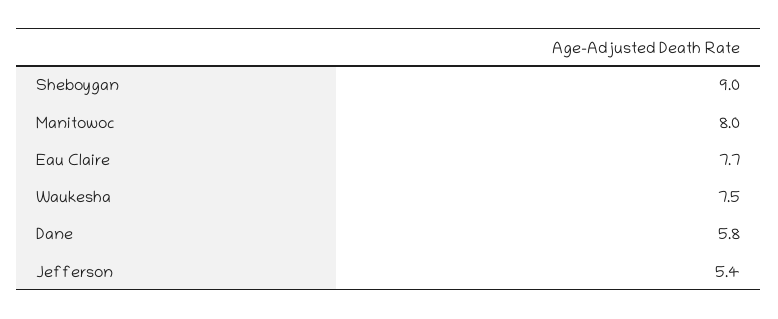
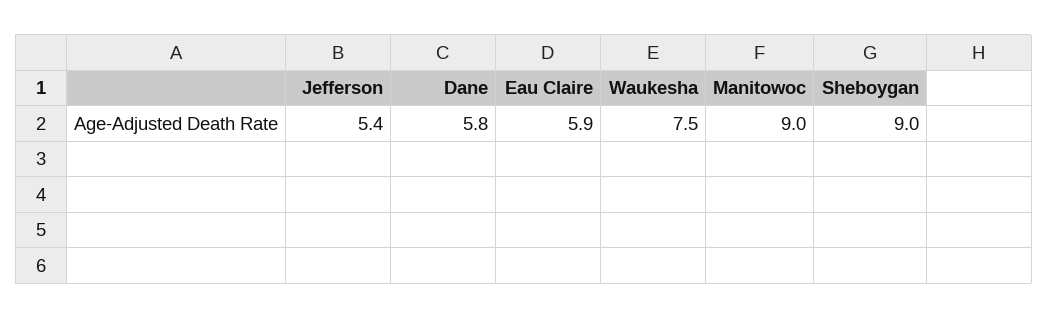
  {
    "Sheboygan": 9,
-   "Manitowoc": 8,
+   "Manitowoc": 9,
-   "Eau Claire": 7.7,
+   "Eau Claire": 5.9,
    "Waukesha": 7.5,
    "Dane": 5.8,
    "Jefferson": 5.4
  }

